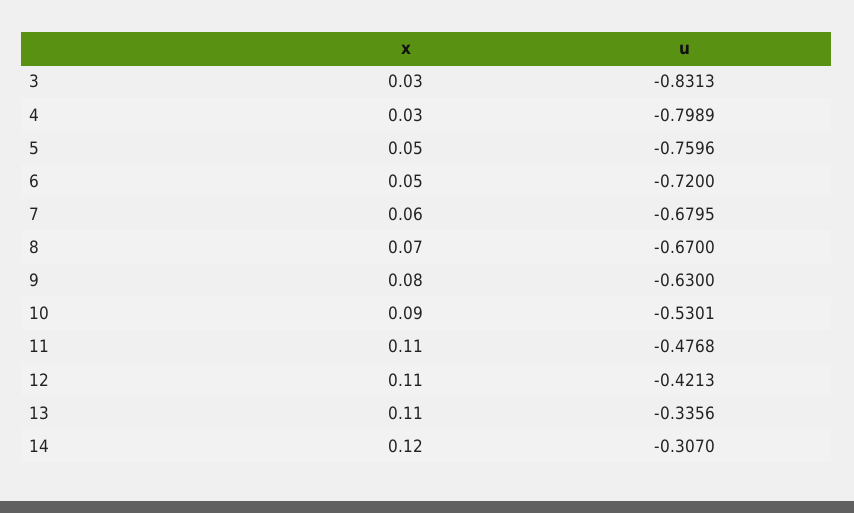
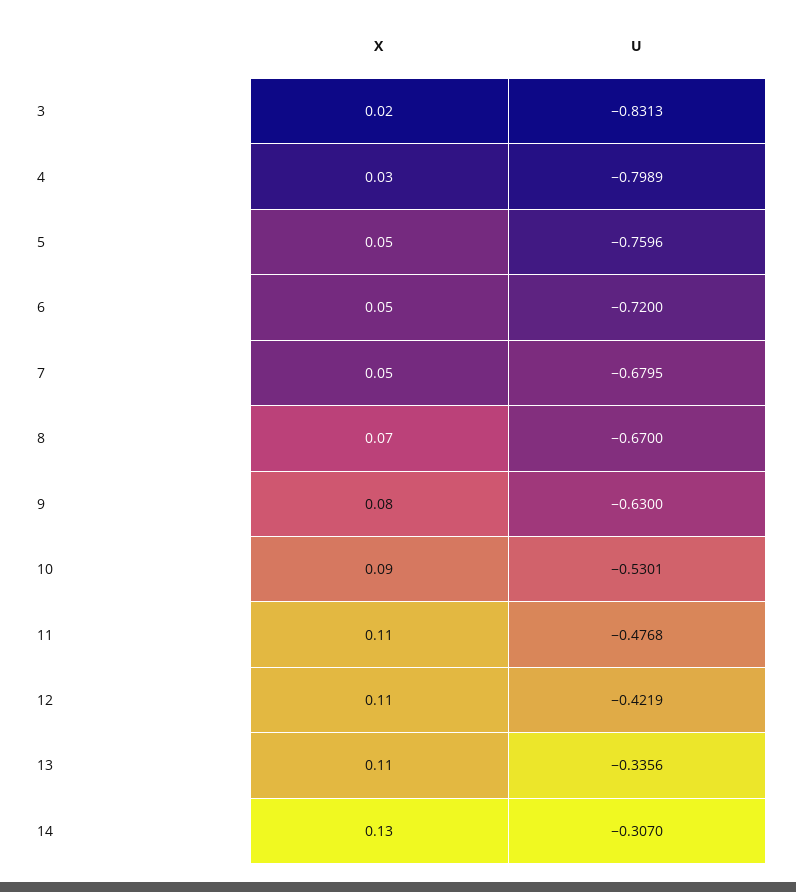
  {
    "x": {
-     "3": 0.03,
+     "3": 0.02,
      "4": 0.03,
      "5": 0.05,
      "6": 0.05,
-     "7": 0.06,
+     "7": 0.05,
      "8": 0.07,
      "9": 0.08,
      "10": 0.09,
      "11": 0.11,
      "12": 0.11,
      "13": 0.11,
-     "14": 0.12
+     "14": 0.13
    },
    "u": {
      "3": -0.8313,
      "4": -0.7989,
      "5": -0.7596,
      "6": -0.72,
      "7": -0.6795,
      "8": -0.67,
      "9": -0.63,
      "10": -0.5301,
      "11": -0.4768,
-     "12": -0.4213,
+     "12": -0.4219,
      "13": -0.3356,
      "14": -0.307
    }
  }

